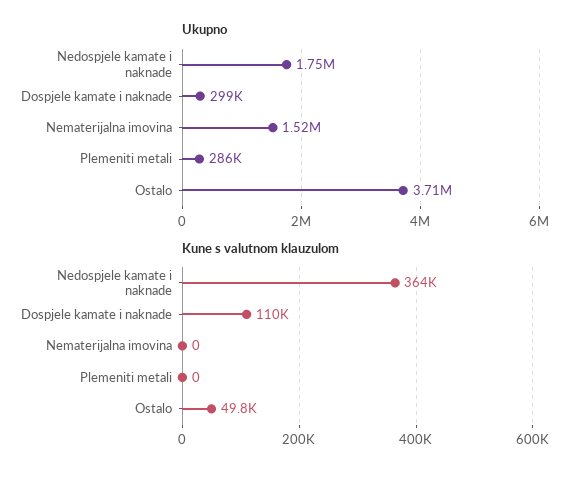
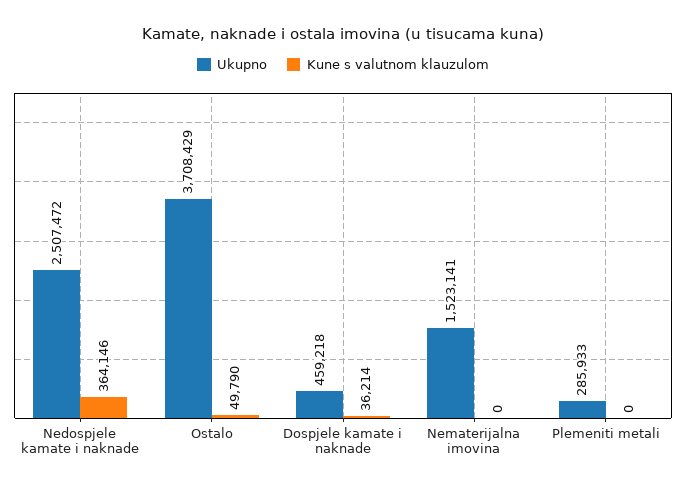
  {
    "Ukupno": {
-     "Nedospjele kamate i naknade": 1750000,
+     "Nedospjele kamate i naknade": 2507472,
-     "Dospjele kamate i naknade": 299000,
+     "Dospjele kamate i naknade": 459218,
      "Nematerijalna imovina": 1523141,
      "Plemeniti metali": 285933,
      "Ostalo": 3708429
    },
    "Kune s valutnom klauzulom": {
      "Nedospjele kamate i naknade": 364146,
-     "Dospjele kamate i naknade": 110000,
+     "Dospjele kamate i naknade": 36214,
      "Nematerijalna imovina": 0,
      "Plemeniti metali": 0,
      "Ostalo": 49790
    }
  }

